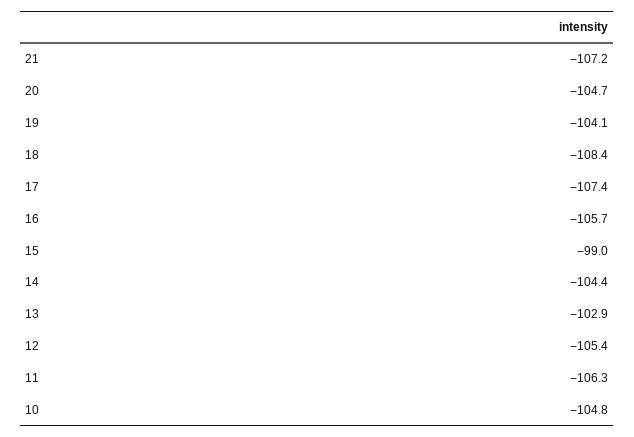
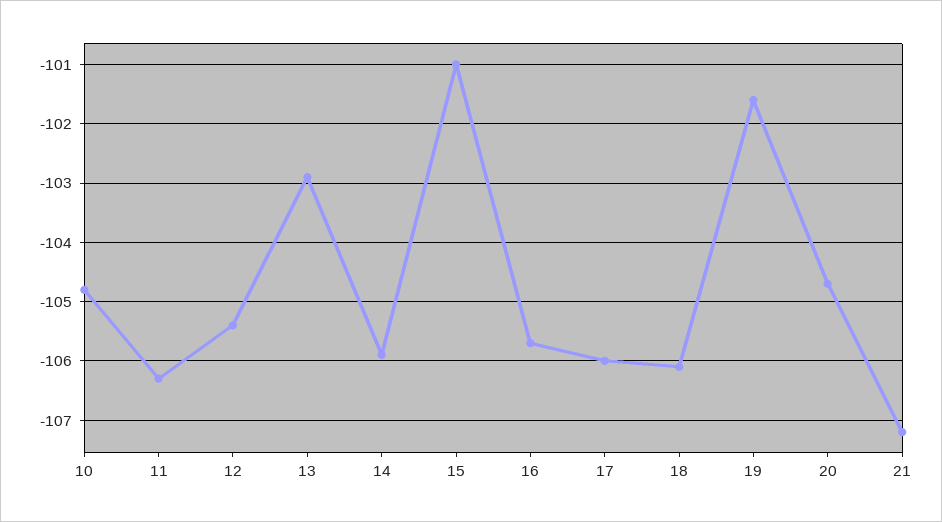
  {
    "21": -107.2,
    "20": -104.7,
-   "19": -104.1,
+   "19": -101.5,
-   "18": -108.4,
+   "18": -106,
-   "17": -107.4,
+   "17": -106,
    "16": -105.7,
-   "15": -99,
+   "15": -101,
-   "14": -104.4,
+   "14": -106,
    "13": -102.9,
    "12": -105.4,
    "11": -106.3,
    "10": -104.8
  }

